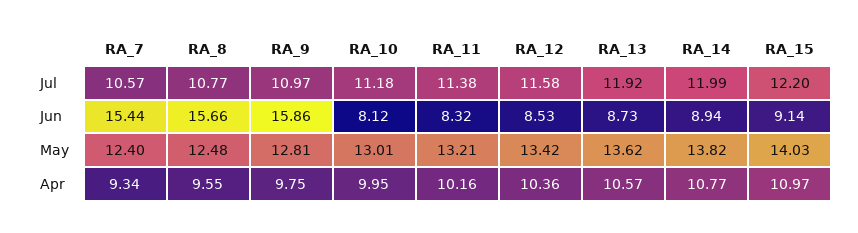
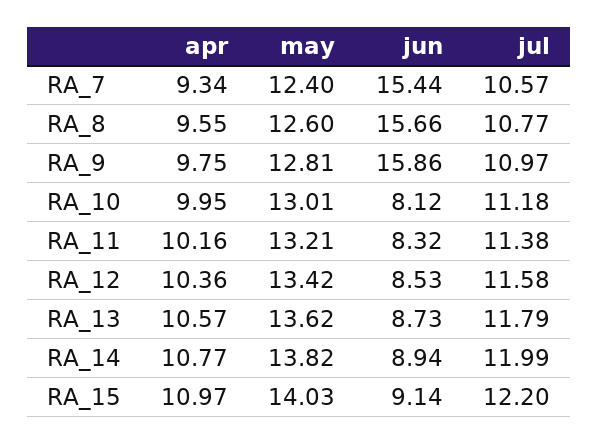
  {
    "RA_7": {
      "Jul": 10.57,
      "Jun": 15.44,
      "May": 12.4,
      "Apr": 9.34
    },
    "RA_8": {
      "Jul": 10.77,
      "Jun": 15.66,
-     "May": 12.48,
+     "May": 12.6,
      "Apr": 9.55
    },
    "RA_9": {
      "Jul": 10.97,
      "Jun": 15.86,
      "May": 12.81,
      "Apr": 9.75
    },
    "RA_10": {
      "Jul": 11.18,
      "Jun": 8.12,
      "May": 13.01,
      "Apr": 9.95
    },
    "RA_11": {
      "Jul": 11.38,
      "Jun": 8.32,
      "May": 13.21,
      "Apr": 10.16
    },
    "RA_12": {
      "Jul": 11.58,
      "Jun": 8.53,
      "May": 13.42,
      "Apr": 10.36
    },
    "RA_13": {
-     "Jul": 11.92,
+     "Jul": 11.79,
      "Jun": 8.73,
      "May": 13.62,
      "Apr": 10.57
    },
    "RA_14": {
      "Jul": 11.99,
      "Jun": 8.94,
      "May": 13.82,
      "Apr": 10.77
    },
    "RA_15": {
      "Jul": 12.2,
      "Jun": 9.14,
      "May": 14.03,
      "Apr": 10.97
    }
  }

